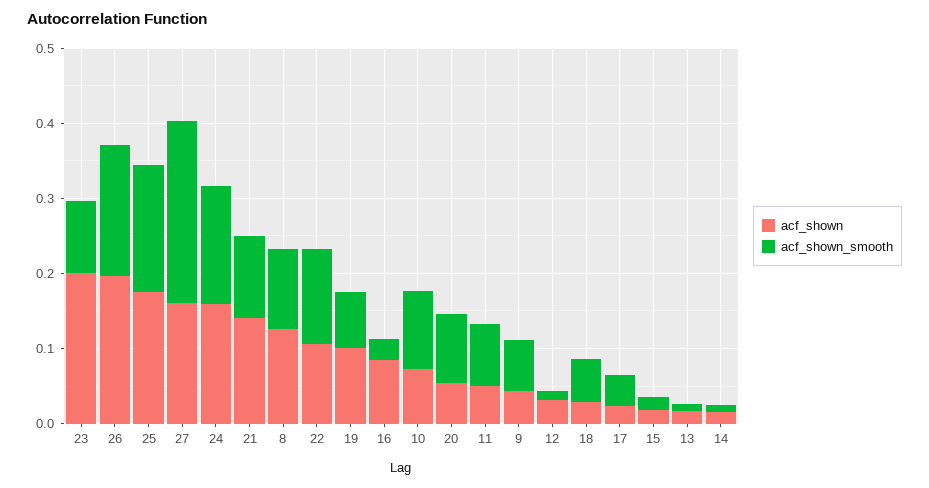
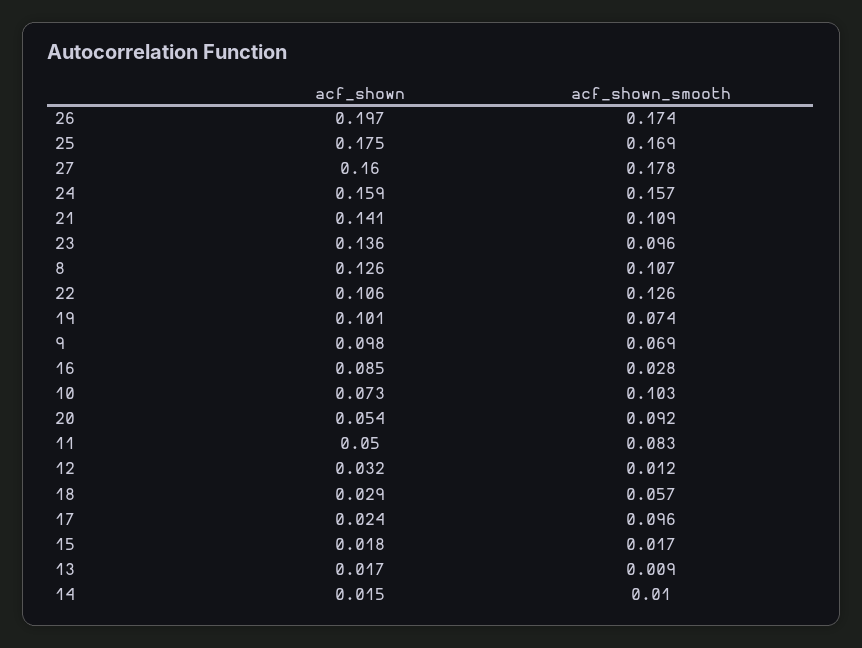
  {
    "acf_shown": {
-     "23": 0.2,
+     "23": 0.136,
      "26": 0.197,
      "25": 0.175,
      "27": 0.16,
      "24": 0.159,
      "21": 0.141,
      "8": 0.126,
      "22": 0.106,
      "19": 0.101,
      "16": 0.085,
      "10": 0.073,
      "20": 0.054,
      "11": 0.05,
-     "9": 0.04,
+     "9": 0.098,
      "12": 0.032,
      "18": 0.029,
      "17": 0.024,
      "15": 0.018,
      "13": 0.017,
      "14": 0.015
    },
    "acf_shown_smooth": {
      "23": 0.096,
      "26": 0.174,
      "25": 0.169,
-     "27": 0.24,
+     "27": 0.178,
      "24": 0.157,
      "21": 0.109,
      "8": 0.107,
      "22": 0.126,
      "19": 0.074,
      "16": 0.028,
      "10": 0.103,
      "20": 0.092,
      "11": 0.083,
      "9": 0.069,
      "12": 0.012,
      "18": 0.057,
-     "17": 0.04,
+     "17": 0.096,
      "15": 0.017,
      "13": 0.009,
      "14": 0.01
    }
  }

